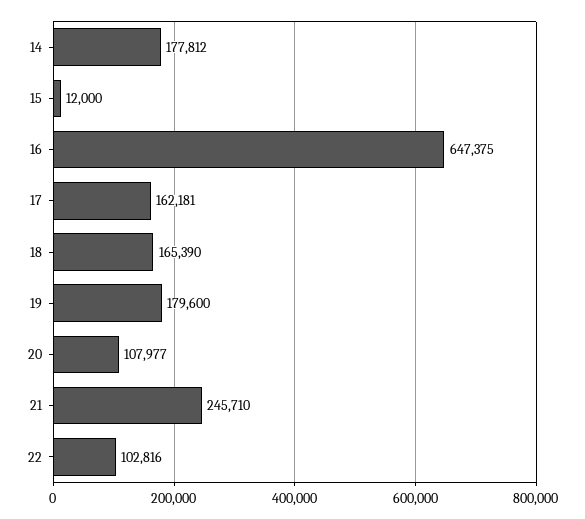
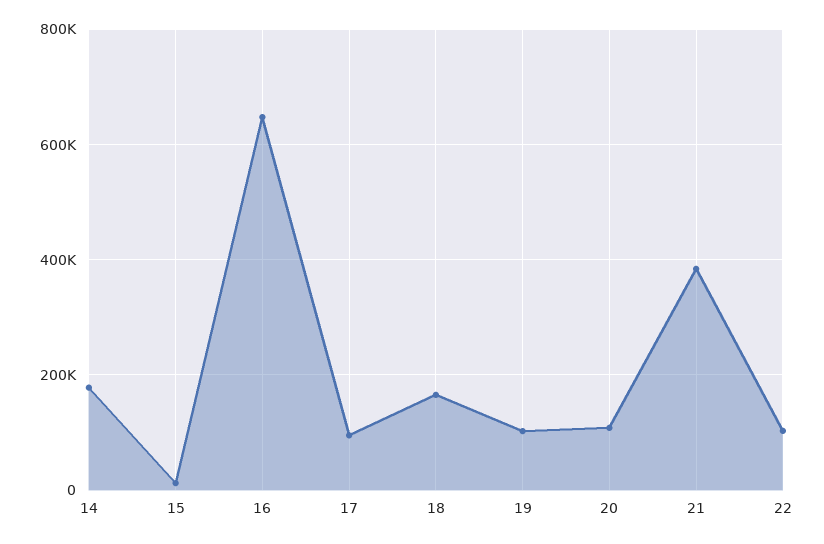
  {
    "14": 177812,
    "15": 12000,
    "16": 647375,
-   "17": 162181,
+   "17": 100000,
    "18": 165390,
-   "19": 179600,
+   "19": 100000,
    "20": 107977,
-   "21": 245710,
+   "21": 380000,
    "22": 102816
  }

